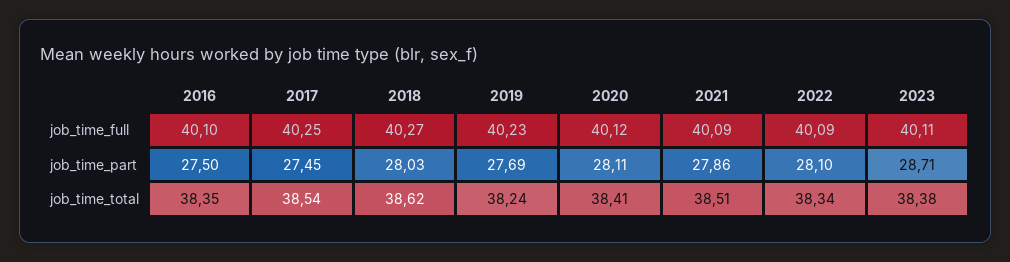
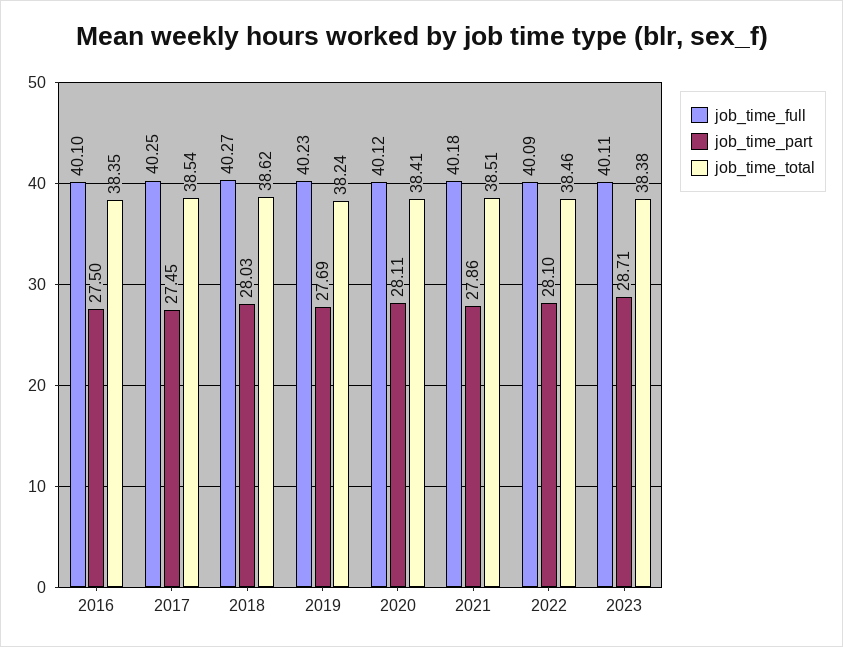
  {
    "job_time_full": {
      "2016": 40.1,
      "2017": 40.25,
      "2018": 40.27,
      "2019": 40.23,
      "2020": 40.12,
-     "2021": 40.09,
+     "2021": 40.18,
      "2022": 40.09,
      "2023": 40.11
    },
    "job_time_part": {
      "2016": 27.5,
      "2017": 27.45,
      "2018": 28.03,
      "2019": 27.69,
      "2020": 28.11,
      "2021": 27.86,
      "2022": 28.1,
      "2023": 28.71
    },
    "job_time_total": {
      "2016": 38.35,
      "2017": 38.54,
      "2018": 38.62,
      "2019": 38.24,
      "2020": 38.41,
      "2021": 38.51,
-     "2022": 38.34,
+     "2022": 38.46,
      "2023": 38.38
    }
  }

